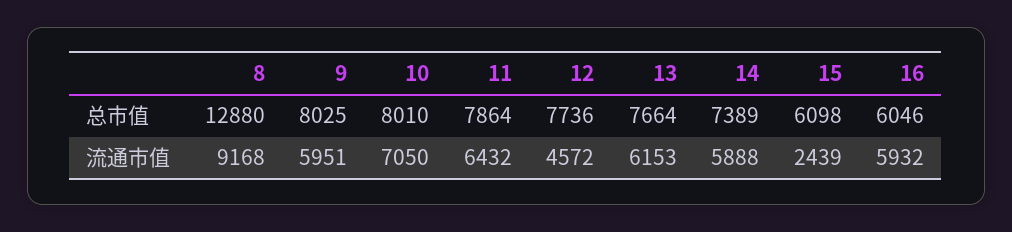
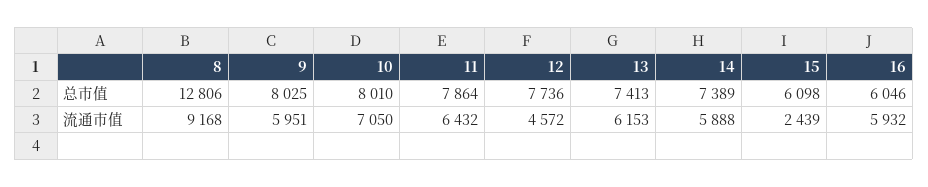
  {
    "8": {
-     "总市值": 12880,
+     "总市值": 12806,
      "流通市值": 9168
    },
    "9": {
      "总市值": 8025,
      "流通市值": 5951
    },
    "10": {
      "总市值": 8010,
      "流通市值": 7050
    },
    "11": {
      "总市值": 7864,
      "流通市值": 6432
    },
    "12": {
      "总市值": 7736,
      "流通市值": 4572
    },
    "13": {
-     "总市值": 7664,
+     "总市值": 7413,
      "流通市值": 6153
    },
    "14": {
      "总市值": 7389,
      "流通市值": 5888
    },
    "15": {
      "总市值": 6098,
      "流通市值": 2439
    },
    "16": {
      "总市值": 6046,
      "流通市值": 5932
    }
  }

